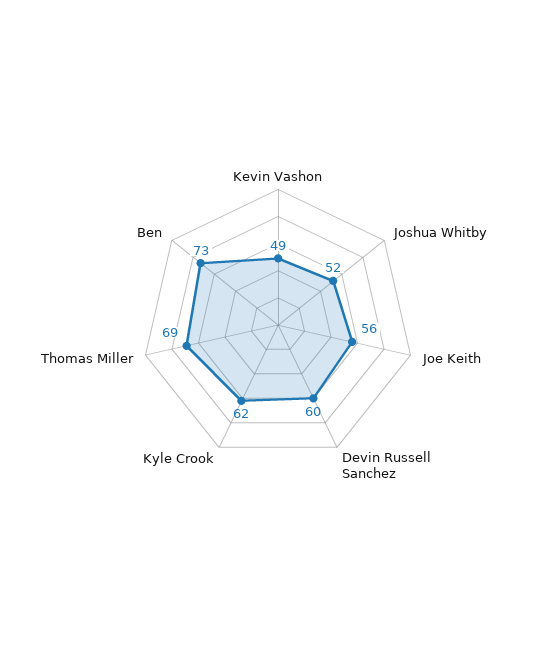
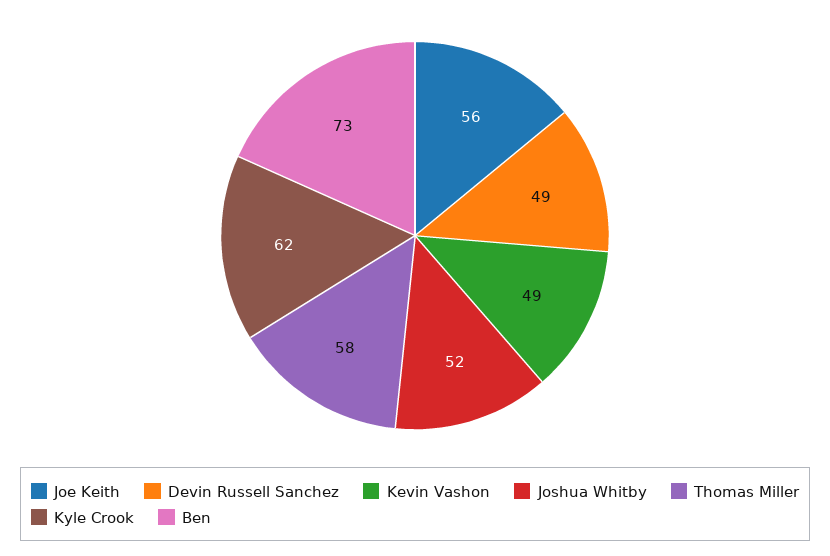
  {
    "Kevin Vashon": 49,
    "Joshua Whitby": 52,
    "Joe Keith": 56,
-   "Devin Russell Sanchez": 60,
+   "Devin Russell Sanchez": 49,
    "Kyle Crook": 62,
-   "Thomas Miller": 69,
+   "Thomas Miller": 58,
    "Ben": 73
  }

